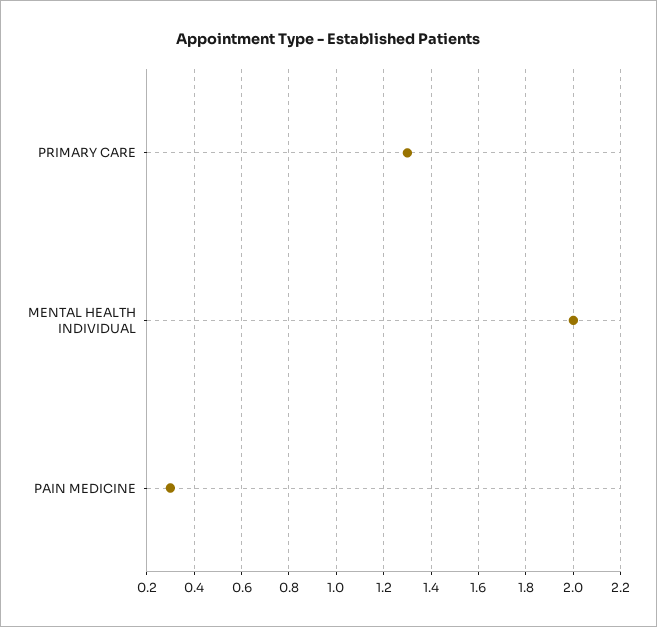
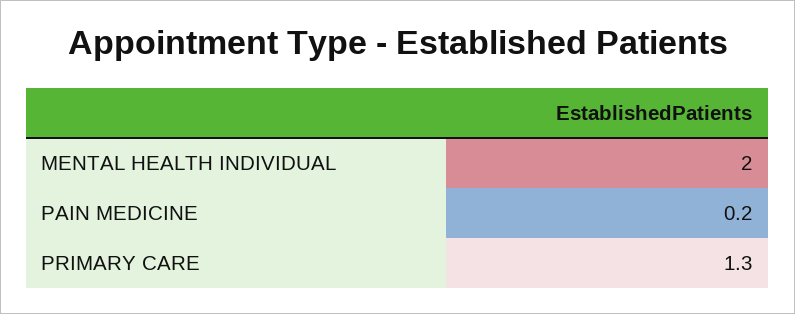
  {
    "PRIMARY CARE": 1.3,
    "MENTAL HEALTH INDIVIDUAL": 2,
-   "PAIN MEDICINE": 0.3
+   "PAIN MEDICINE": 0.2
  }

